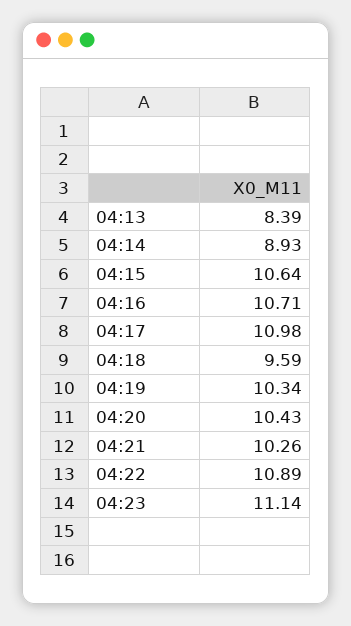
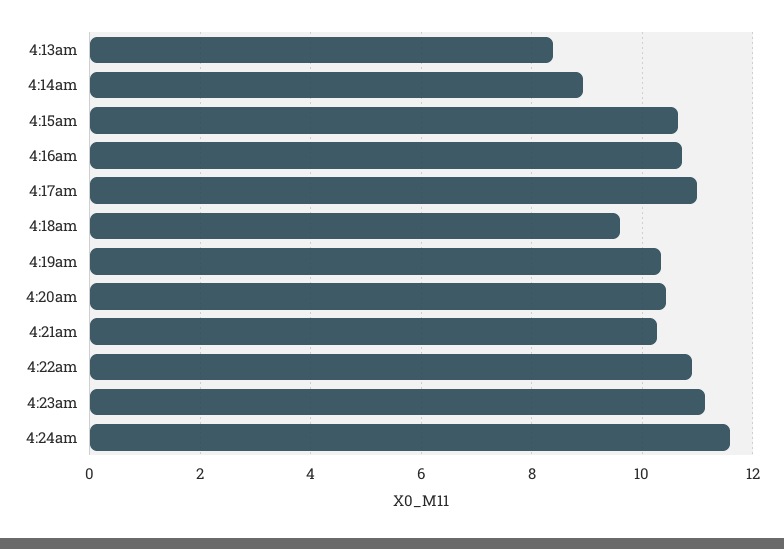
  {
    "04:13": 8.39,
    "04:14": 8.93,
    "04:15": 10.64,
    "04:16": 10.71,
    "04:17": 10.98,
    "04:18": 9.59,
    "04:19": 10.34,
    "04:20": 10.43,
    "04:21": 10.26,
    "04:22": 10.89,
-   "04:23": 11.14
+   "04:23": 11.14,
+   "4:24am": 11.6
  }

